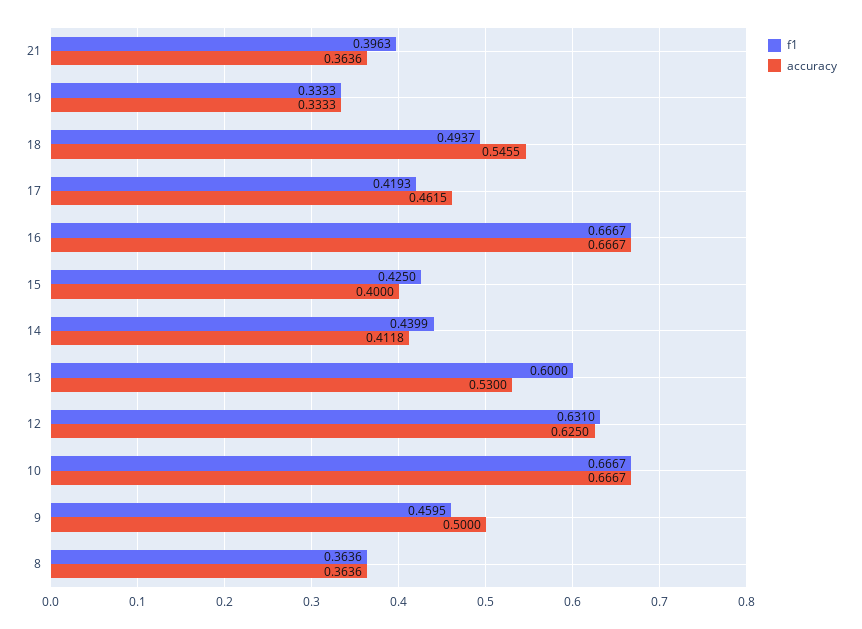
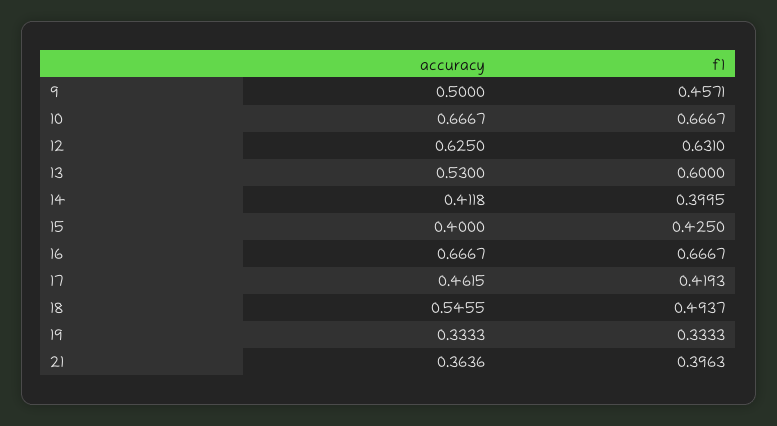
  {
    "f1": {
      "21": 0.3963,
      "19": 0.3333,
      "18": 0.4937,
      "17": 0.4193,
      "16": 0.6667,
      "15": 0.425,
-     "14": 0.4399,
+     "14": 0.3995,
      "13": 0.6,
      "12": 0.631,
      "10": 0.6667,
-     "9": 0.4595,
+     "9": 0.4571
-     "8": 0.3636
    },
    "accuracy": {
      "21": 0.3636,
      "19": 0.3333,
      "18": 0.5455,
      "17": 0.4615,
      "16": 0.6667,
      "15": 0.4,
      "14": 0.4118,
      "13": 0.53,
      "12": 0.625,
      "10": 0.6667,
-     "9": 0.5,
+     "9": 0.5
-     "8": 0.3636
    }
  }

